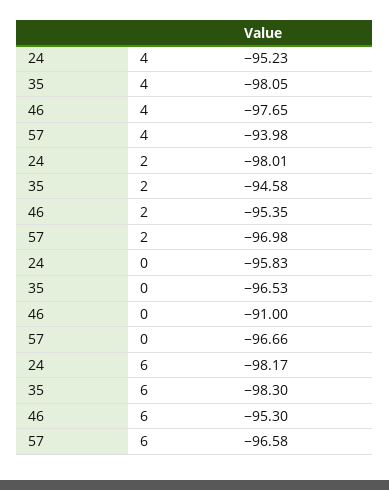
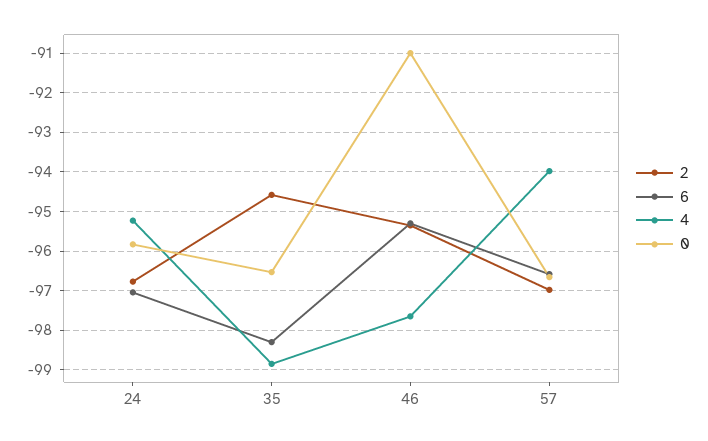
  {
    "4": {
      "24": -95.23,
-     "35": -98.05,
+     "35": -98.8,
      "46": -97.65,
      "57": -93.98
    },
    "2": {
-     "24": -98.01,
+     "24": -96.8,
      "35": -94.58,
      "46": -95.35,
      "57": -96.98
    },
    "0": {
      "24": -95.83,
      "35": -96.53,
      "46": -91,
      "57": -96.66
    },
    "6": {
-     "24": -98.17,
+     "24": -97,
      "35": -98.3,
      "46": -95.3,
      "57": -96.58
    }
  }

